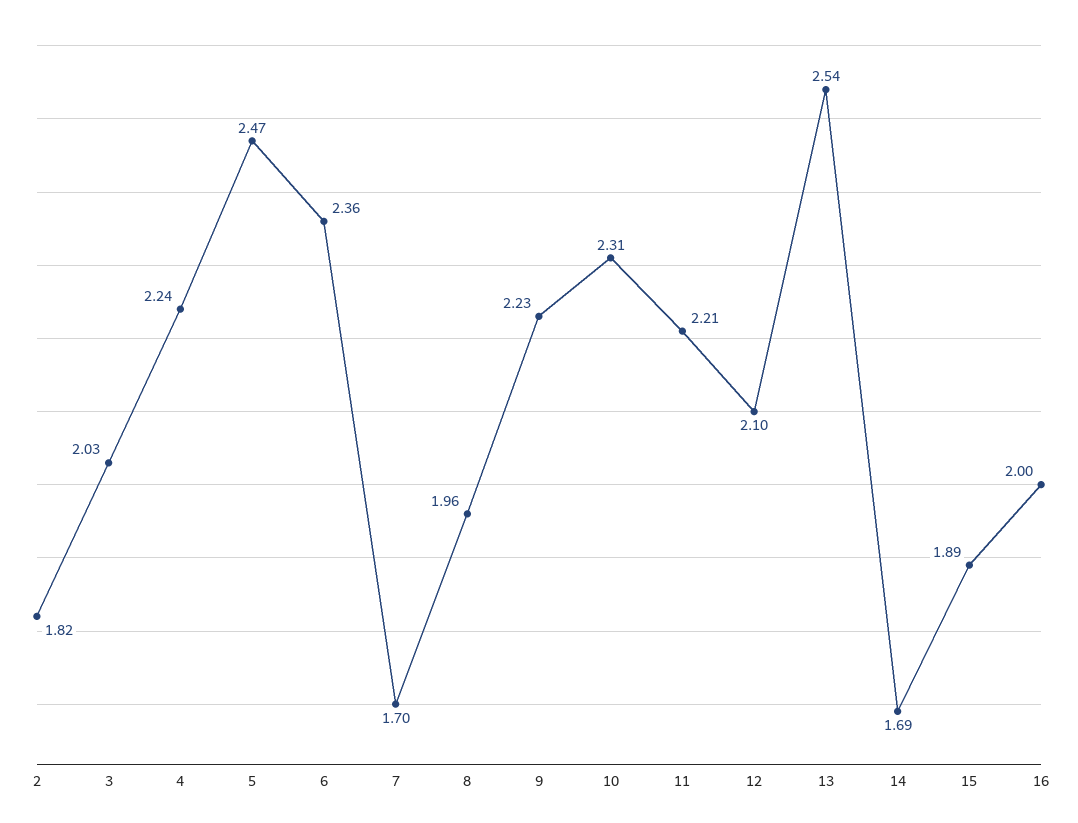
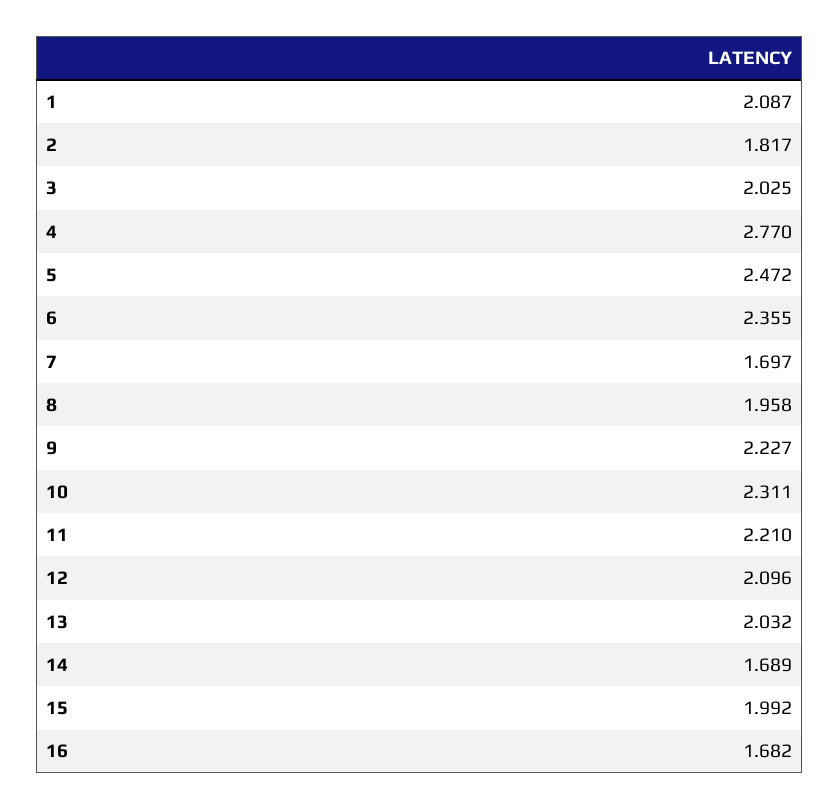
  {
    "2": 1.817,
    "3": 2.025,
-   "4": 2.24,
+   "4": 2.77,
    "5": 2.472,
    "6": 2.355,
    "7": 1.697,
    "8": 1.958,
    "9": 2.227,
    "10": 2.311,
    "11": 2.21,
    "12": 2.096,
-   "13": 2.54,
+   "13": 2.032,
    "14": 1.689,
-   "15": 1.89,
+   "15": 1.992,
-   "16": 2
+   "16": 1.682,
+   "1": 2.087
  }

